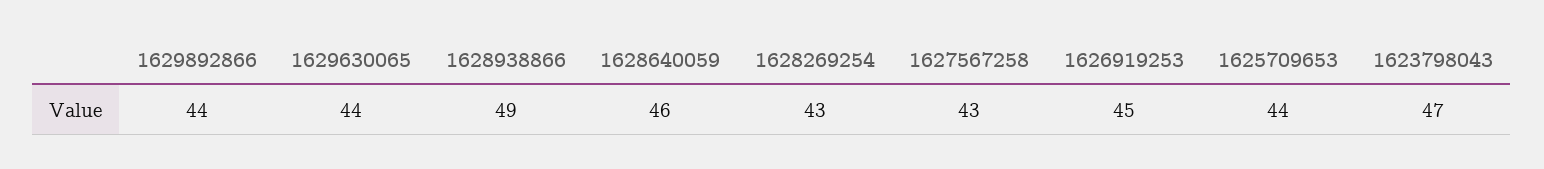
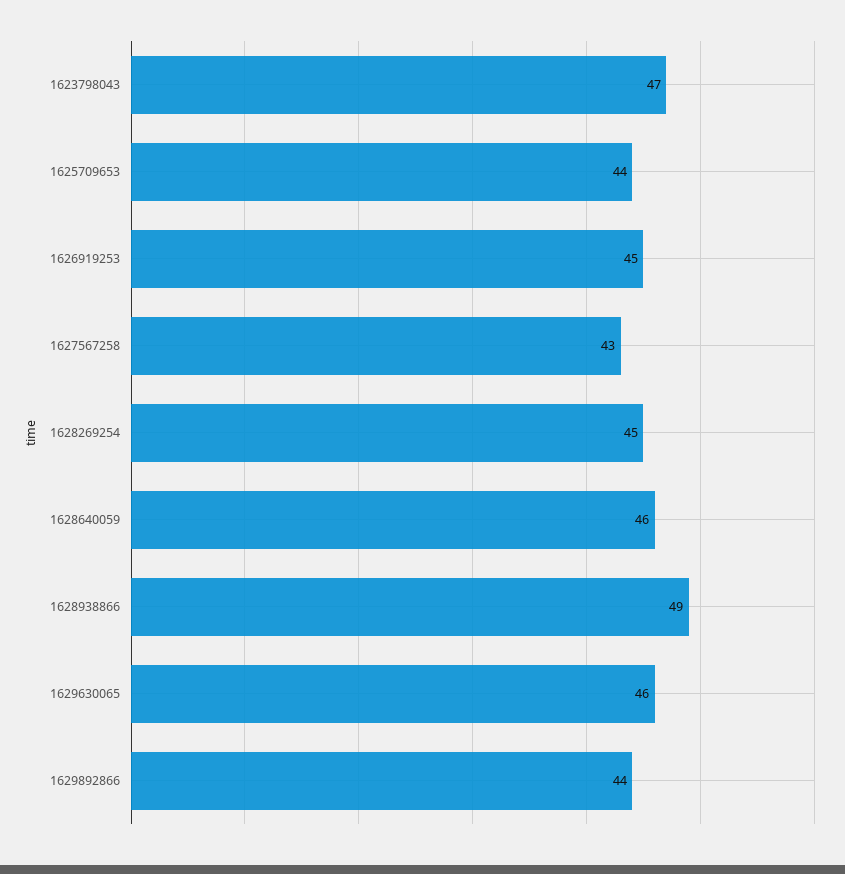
  {
    "1629892866": 44,
-   "1629630065": 44,
+   "1629630065": 46,
    "1628938866": 49,
    "1628640059": 46,
-   "1628269254": 43,
+   "1628269254": 45,
    "1627567258": 43,
    "1626919253": 45,
    "1625709653": 44,
    "1623798043": 47
  }

